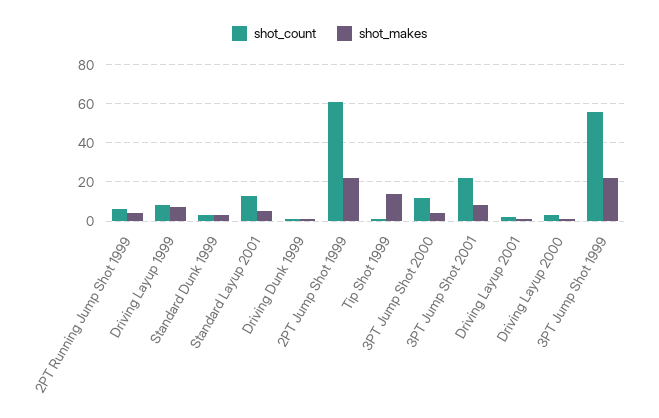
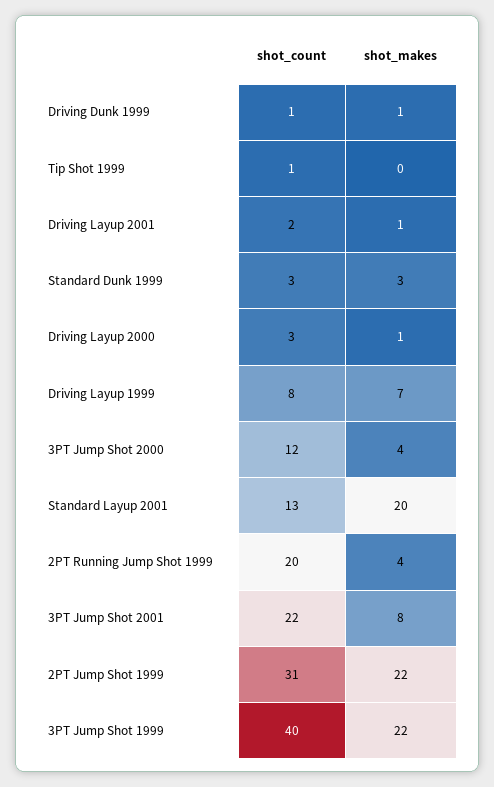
  {
    "shot_count": {
-     "2PT Running Jump Shot 1999": 5,
+     "2PT Running Jump Shot 1999": 20,
      "Driving Layup 1999": 8,
      "Standard Dunk 1999": 3,
      "Standard Layup 2001": 13,
      "Driving Dunk 1999": 1,
-     "2PT Jump Shot 1999": 60,
+     "2PT Jump Shot 1999": 31,
      "Tip Shot 1999": 1,
      "3PT Jump Shot 2000": 12,
      "3PT Jump Shot 2001": 22,
      "Driving Layup 2001": 2,
      "Driving Layup 2000": 3,
-     "3PT Jump Shot 1999": 55
+     "3PT Jump Shot 1999": 40
    },
    "shot_makes": {
      "2PT Running Jump Shot 1999": 4,
      "Driving Layup 1999": 7,
      "Standard Dunk 1999": 3,
-     "Standard Layup 2001": 5,
+     "Standard Layup 2001": 20,
      "Driving Dunk 1999": 1,
      "2PT Jump Shot 1999": 22,
-     "Tip Shot 1999": 15,
+     "Tip Shot 1999": 0,
      "3PT Jump Shot 2000": 4,
      "3PT Jump Shot 2001": 8,
      "Driving Layup 2001": 1,
      "Driving Layup 2000": 1,
      "3PT Jump Shot 1999": 22
    }
  }

